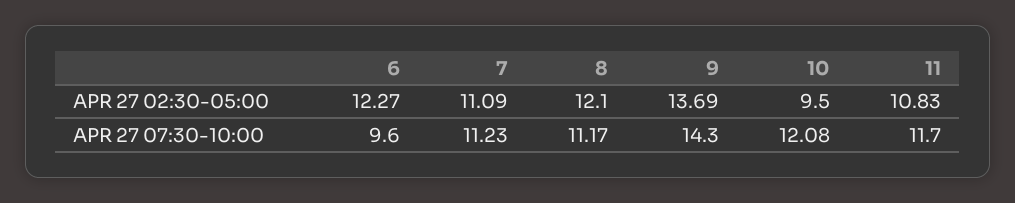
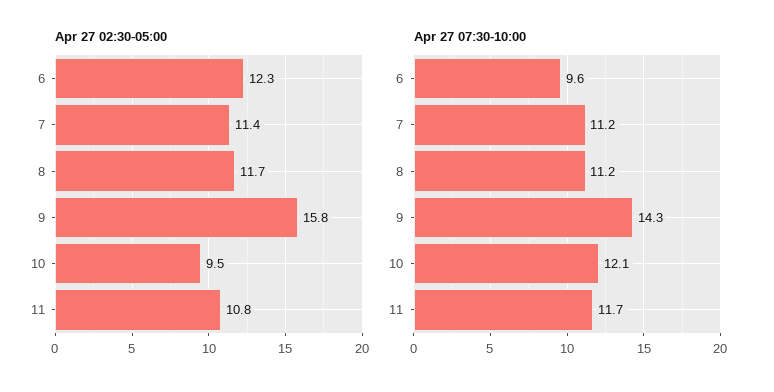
  {
    "APR 27 02:30-05:00": {
      "6": 12.27,
-     "7": 11.09,
+     "7": 11.4,
-     "8": 12.1,
+     "8": 11.7,
-     "9": 13.69,
+     "9": 15.8,
      "10": 9.5,
      "11": 10.83
    },
    "APR 27 07:30-10:00": {
      "6": 9.6,
      "7": 11.23,
      "8": 11.17,
      "9": 14.3,
      "10": 12.08,
      "11": 11.7
    }
  }

